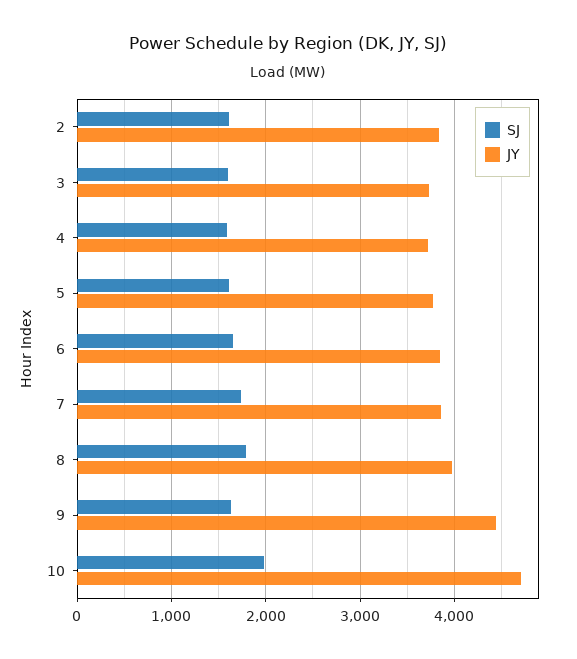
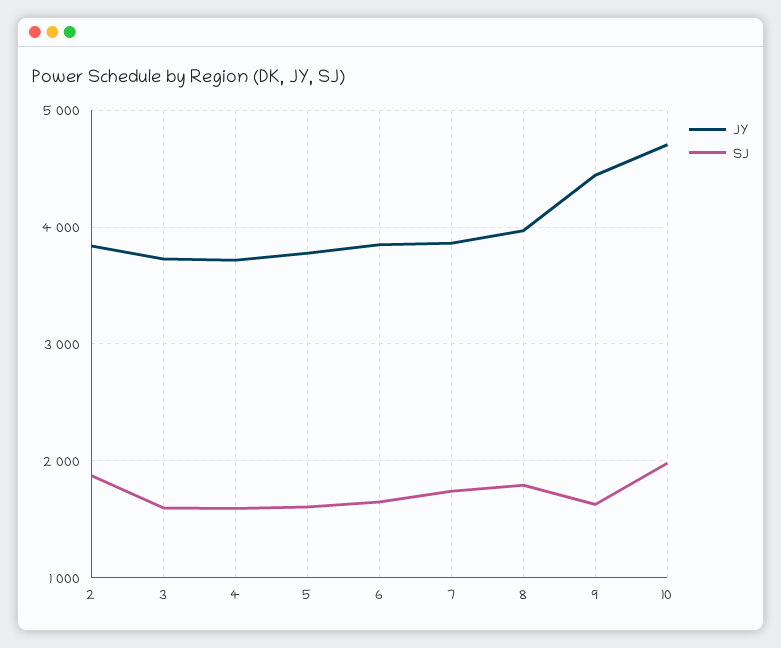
  {
    "SJ": {
-     "2": 1600,
+     "2": 1900,
      "3": 1600,
      "4": 1600,
      "5": 1600,
      "6": 1700,
      "7": 1700,
      "8": 1800,
      "9": 1600,
      "10": 2000
    },
    "JY": {
      "2": 3800,
      "3": 3700,
      "4": 3700,
      "5": 3800,
      "6": 3800,
      "7": 3900,
      "8": 4000,
      "9": 4400,
      "10": 4700
    }
  }

